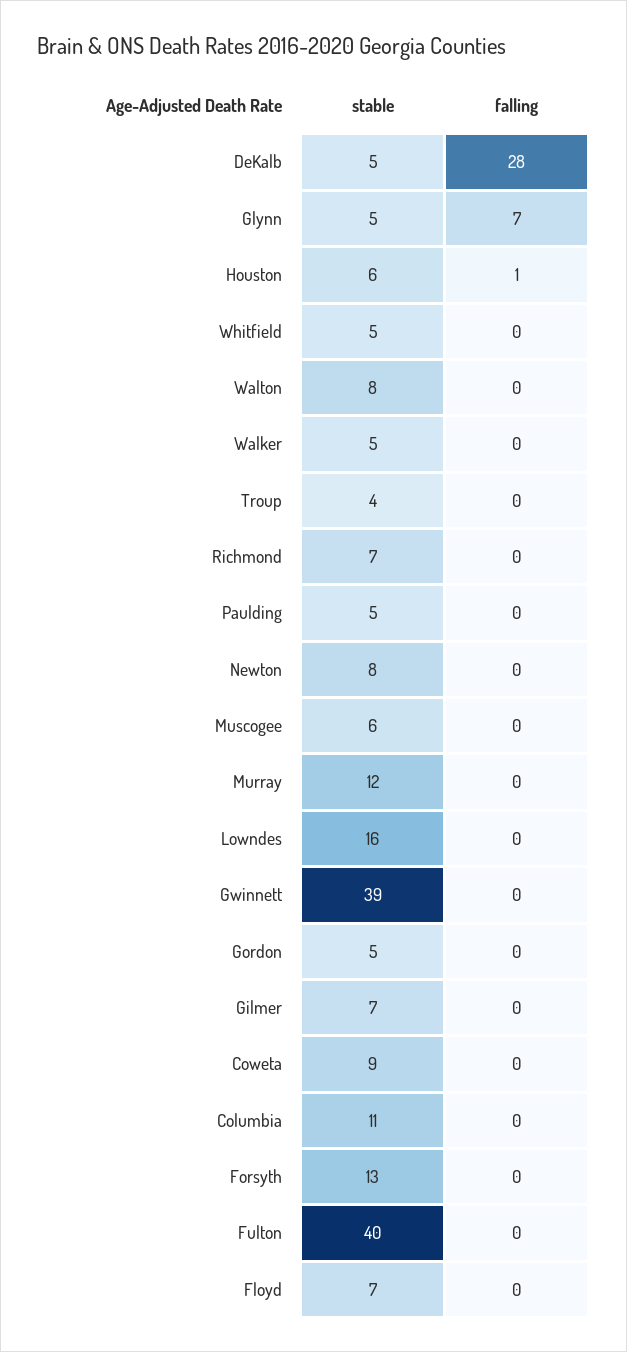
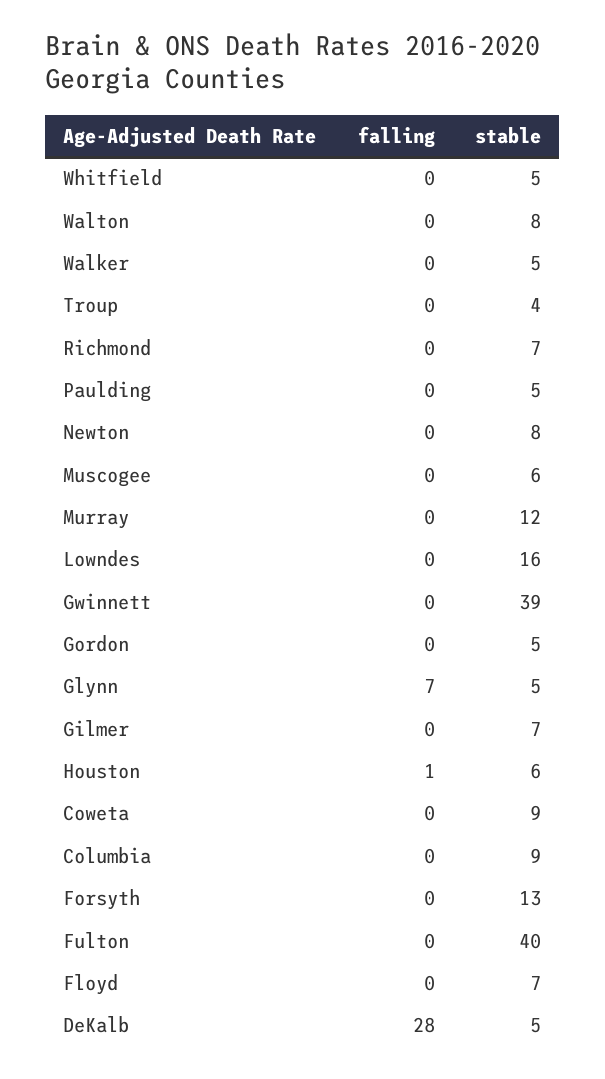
  {
    "stable": {
      "DeKalb": 5,
      "Glynn": 5,
      "Houston": 6,
      "Whitfield": 5,
      "Walton": 8,
      "Walker": 5,
      "Troup": 4,
      "Richmond": 7,
      "Paulding": 5,
      "Newton": 8,
      "Muscogee": 6,
      "Murray": 12,
      "Lowndes": 16,
      "Gwinnett": 39,
      "Gordon": 5,
      "Gilmer": 7,
      "Coweta": 9,
-     "Columbia": 11,
+     "Columbia": 9,
      "Forsyth": 13,
      "Fulton": 40,
      "Floyd": 7
    },
    "falling": {
      "DeKalb": 28,
      "Glynn": 7,
      "Houston": 1,
      "Whitfield": 0,
      "Walton": 0,
      "Walker": 0,
      "Troup": 0,
      "Richmond": 0,
      "Paulding": 0,
      "Newton": 0,
      "Muscogee": 0,
      "Murray": 0,
      "Lowndes": 0,
      "Gwinnett": 0,
      "Gordon": 0,
      "Gilmer": 0,
      "Coweta": 0,
      "Columbia": 0,
      "Forsyth": 0,
      "Fulton": 0,
      "Floyd": 0
    }
  }

